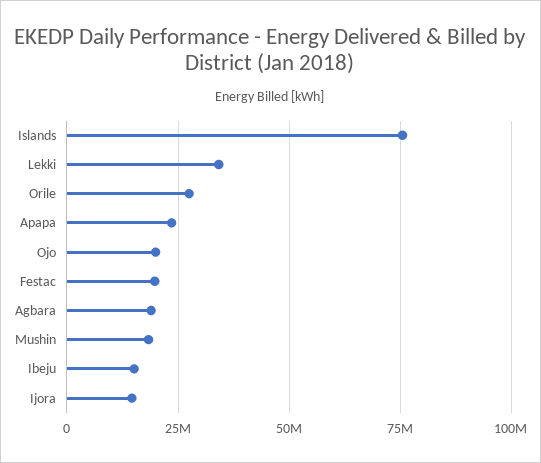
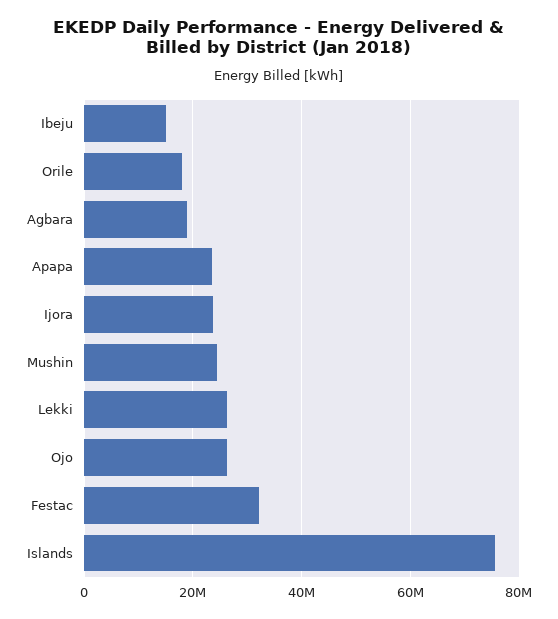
  {
    "Islands": 76000000,
-   "Lekki": 35000000,
+   "Lekki": 26000000,
-   "Orile": 27500000,
+   "Orile": 18000000,
    "Apapa": 24000000,
-   "Ojo": 20000000,
+   "Ojo": 26000000,
-   "Festac": 20000000,
+   "Festac": 32000000,
    "Agbara": 18000000,
-   "Mushin": 17500000,
+   "Mushin": 24000000,
    "Ibeju": 16000000,
-   "Ijora": 15000000
+   "Ijora": 24000000
  }

